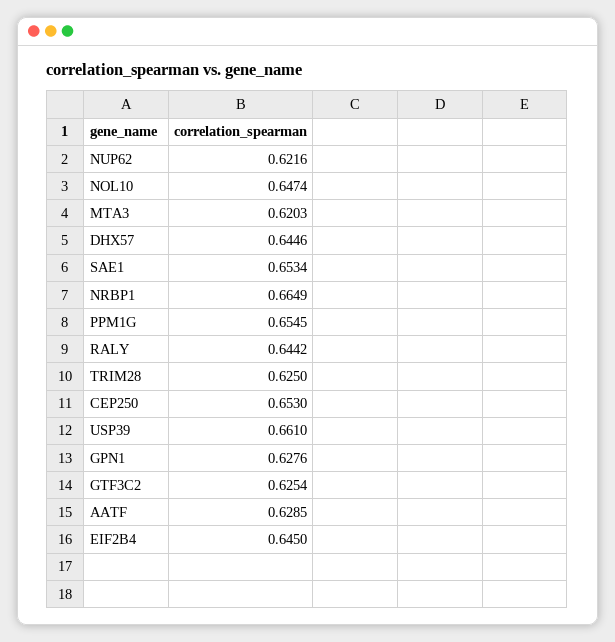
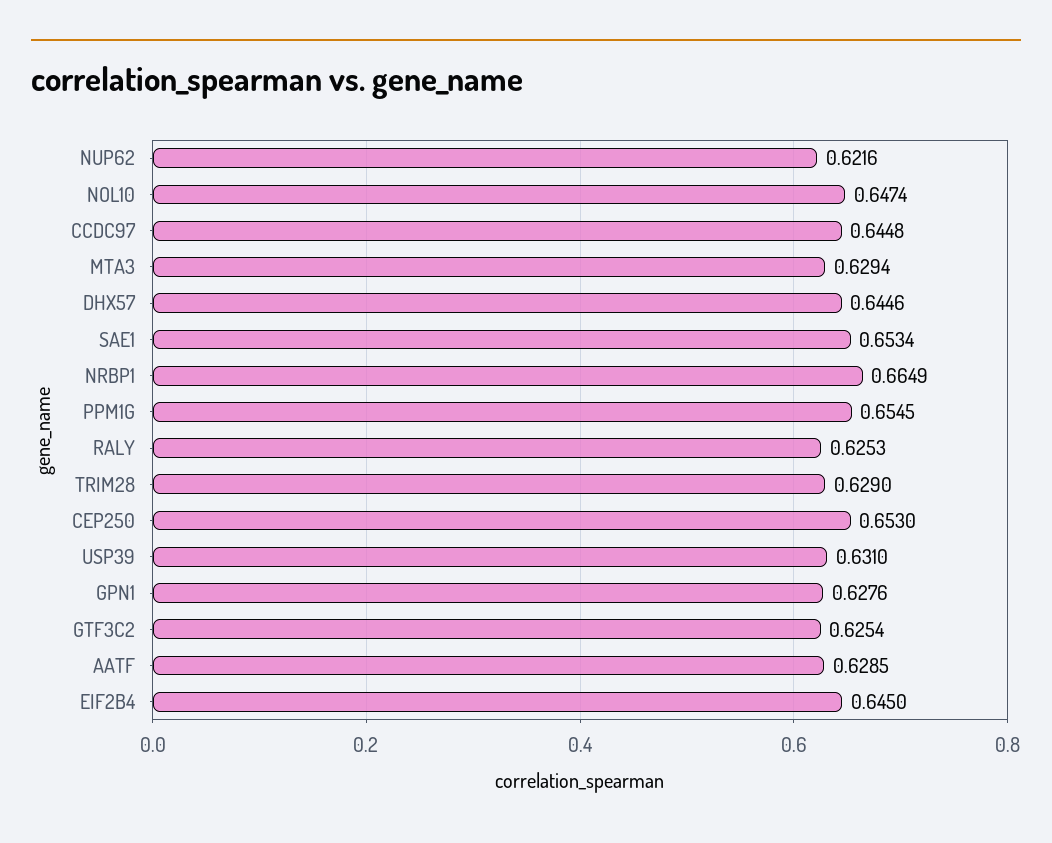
  {
    "NUP62": 0.6216,
    "NOL10": 0.6474,
-   "MTA3": 0.6203,
+   "MTA3": 0.6294,
    "DHX57": 0.6446,
    "SAE1": 0.6534,
    "NRBP1": 0.6649,
    "PPM1G": 0.6545,
-   "RALY": 0.6442,
+   "RALY": 0.6253,
-   "TRIM28": 0.625,
+   "TRIM28": 0.629,
    "CEP250": 0.653,
-   "USP39": 0.661,
+   "USP39": 0.631,
    "GPN1": 0.6276,
    "GTF3C2": 0.6254,
    "AATF": 0.6285,
-   "EIF2B4": 0.645
+   "EIF2B4": 0.645,
+   "CCDC97": 0.6448
  }

